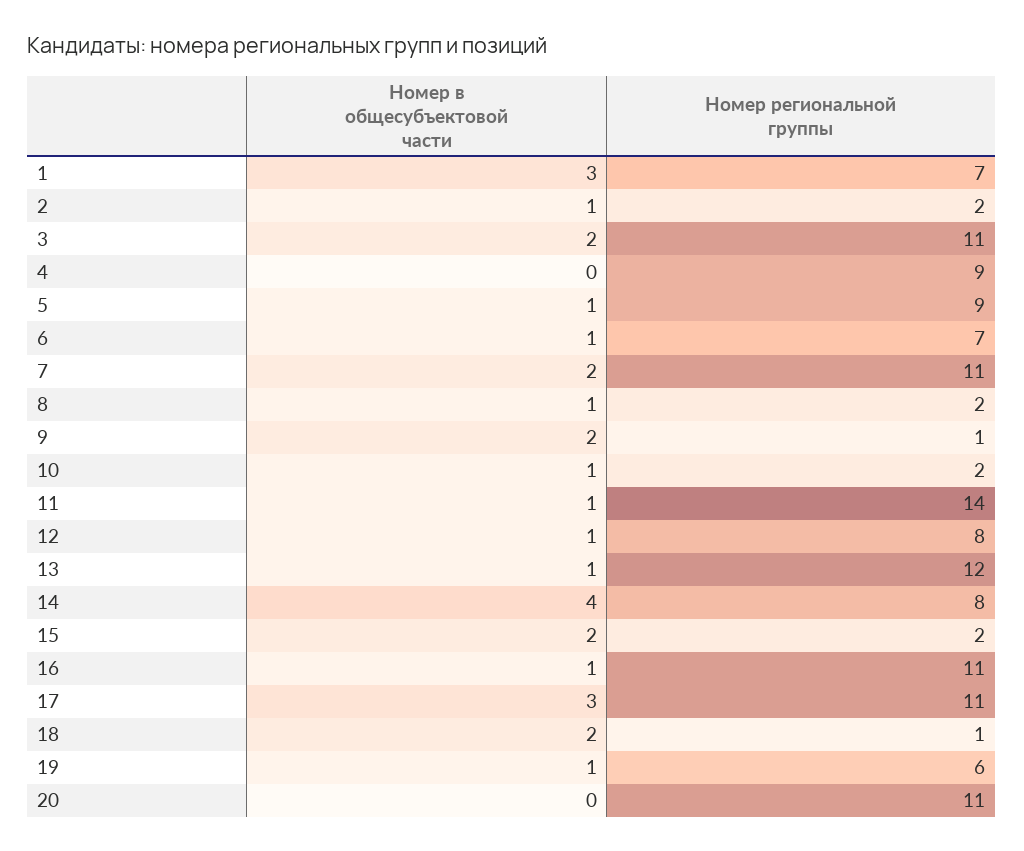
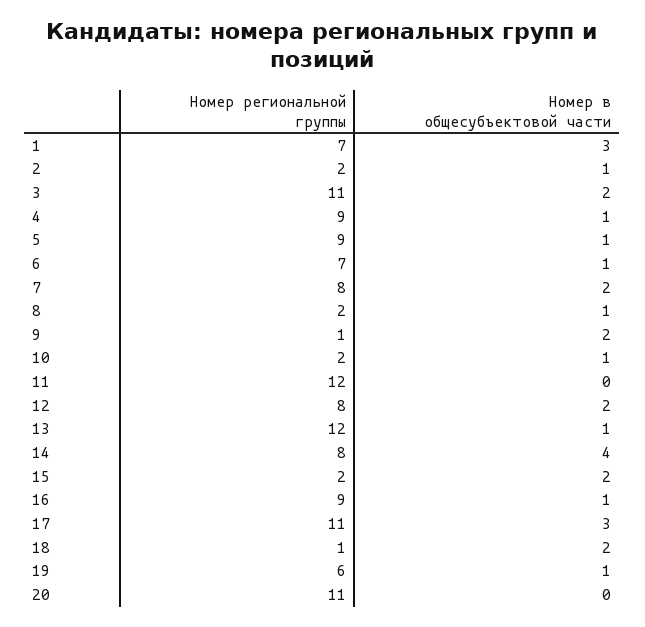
  {
    "Номер в общесубъектовой части": {
      "1": 3,
      "2": 1,
      "3": 2,
-     "4": 0,
+     "4": 1,
      "5": 1,
      "6": 1,
      "7": 2,
      "8": 1,
      "9": 2,
      "10": 1,
-     "11": 1,
+     "11": 0,
-     "12": 1,
+     "12": 2,
      "13": 1,
      "14": 4,
      "15": 2,
      "16": 1,
      "17": 3,
      "18": 2,
      "19": 1,
      "20": 0
    },
    "Номер региональной группы": {
      "1": 7,
      "2": 2,
      "3": 11,
      "4": 9,
      "5": 9,
      "6": 7,
-     "7": 11,
+     "7": 8,
      "8": 2,
      "9": 1,
      "10": 2,
-     "11": 14,
+     "11": 12,
      "12": 8,
      "13": 12,
      "14": 8,
      "15": 2,
-     "16": 11,
+     "16": 9,
      "17": 11,
      "18": 1,
      "19": 6,
      "20": 11
    }
  }

